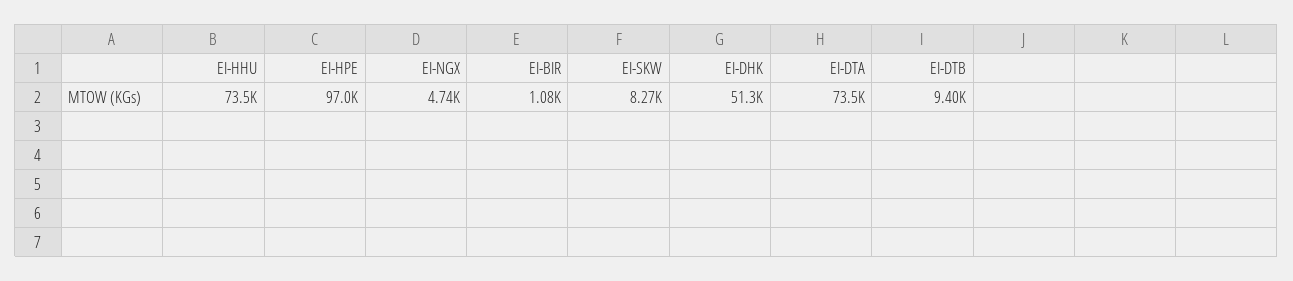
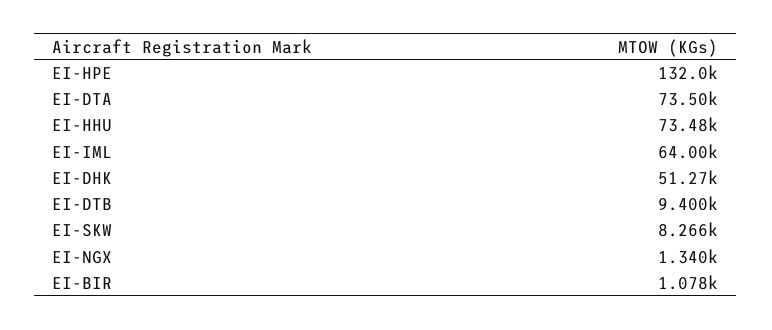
  {
    "EI-HHU": 73480,
-   "EI-HPE": 97000,
+   "EI-HPE": 132000,
-   "EI-NGX": 4740,
+   "EI-NGX": 1340,
    "EI-BIR": 1078,
    "EI-SKW": 8266,
    "EI-DHK": 51270,
    "EI-DTA": 73500,
-   "EI-DTB": 9400
+   "EI-DTB": 9400,
+   "EI-IML": 64000
  }

